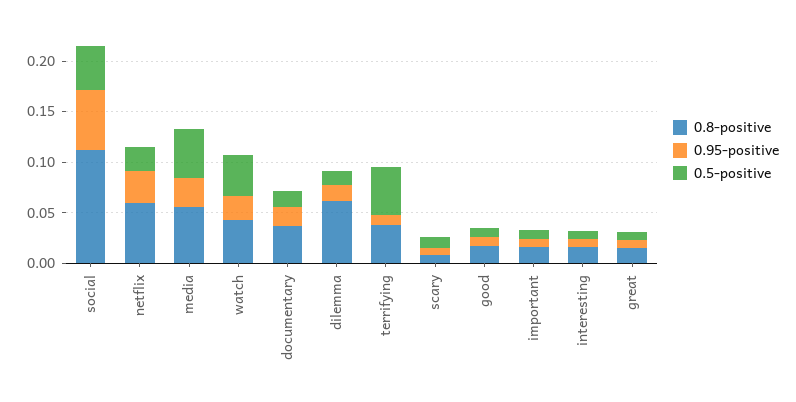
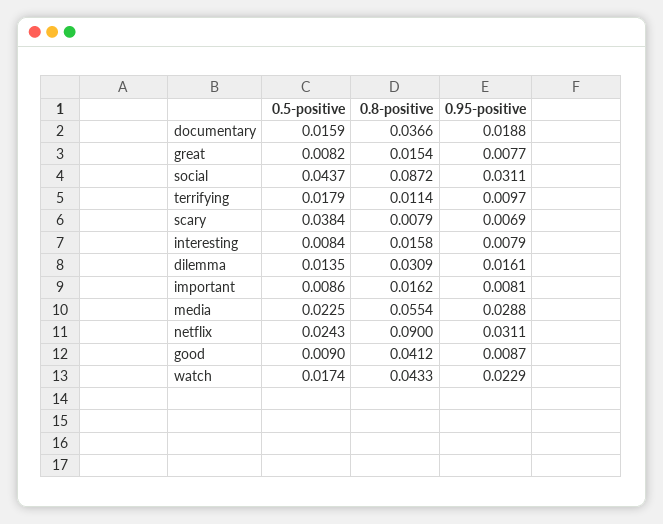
  {
    "0.8-positive": {
-     "social": 0.11,
+     "social": 0.0872,
-     "netflix": 0.06,
+     "netflix": 0.09,
      "media": 0.0554,
      "watch": 0.0433,
      "documentary": 0.0366,
-     "dilemma": 0.06,
+     "dilemma": 0.0309,
-     "terrifying": 0.04,
+     "terrifying": 0.0114,
      "scary": 0.0079,
-     "good": 0.02,
+     "good": 0.0412,
      "important": 0.0162,
      "interesting": 0.0158,
      "great": 0.0154
    },
    "0.95-positive": {
-     "social": 0.06,
+     "social": 0.0311,
      "netflix": 0.0311,
      "media": 0.0288,
      "watch": 0.0229,
      "documentary": 0.0188,
      "dilemma": 0.0161,
      "terrifying": 0.0097,
      "scary": 0.0069,
      "good": 0.0087,
      "important": 0.0081,
      "interesting": 0.0079,
      "great": 0.0077
    },
    "0.5-positive": {
      "social": 0.0437,
      "netflix": 0.0243,
-     "media": 0.05,
+     "media": 0.0225,
-     "watch": 0.04,
+     "watch": 0.0174,
      "documentary": 0.0159,
      "dilemma": 0.0135,
-     "terrifying": 0.05,
+     "terrifying": 0.0179,
-     "scary": 0.01,
+     "scary": 0.0384,
      "good": 0.009,
      "important": 0.0086,
      "interesting": 0.0084,
      "great": 0.0082
    }
  }

